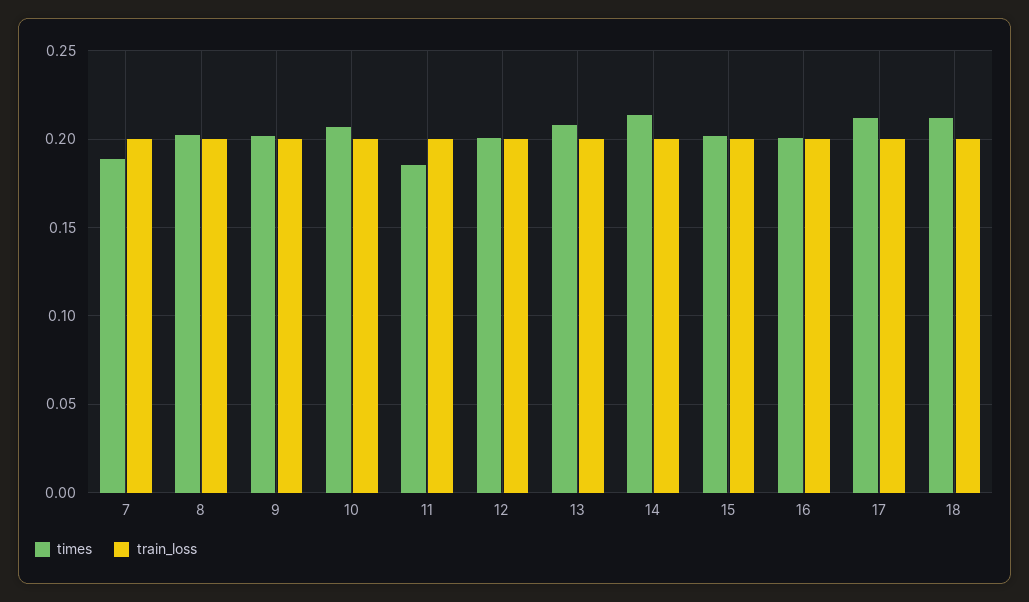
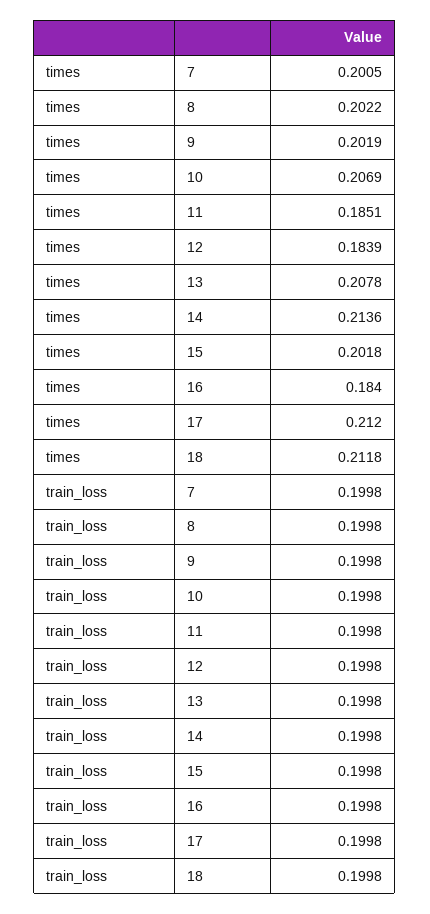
  {
    "times": {
-     "7": 0.19,
+     "7": 0.2005,
      "8": 0.2022,
      "9": 0.2019,
      "10": 0.2069,
      "11": 0.1851,
-     "12": 0.2,
+     "12": 0.1839,
      "13": 0.2078,
      "14": 0.2136,
      "15": 0.2018,
-     "16": 0.2,
+     "16": 0.184,
      "17": 0.212,
      "18": 0.2118
    },
    "train_loss": {
      "7": 0.1998,
      "8": 0.1998,
      "9": 0.1998,
      "10": 0.1998,
      "11": 0.1998,
      "12": 0.1998,
      "13": 0.1998,
      "14": 0.1998,
      "15": 0.1998,
      "16": 0.1998,
      "17": 0.1998,
      "18": 0.1998
    }
  }

